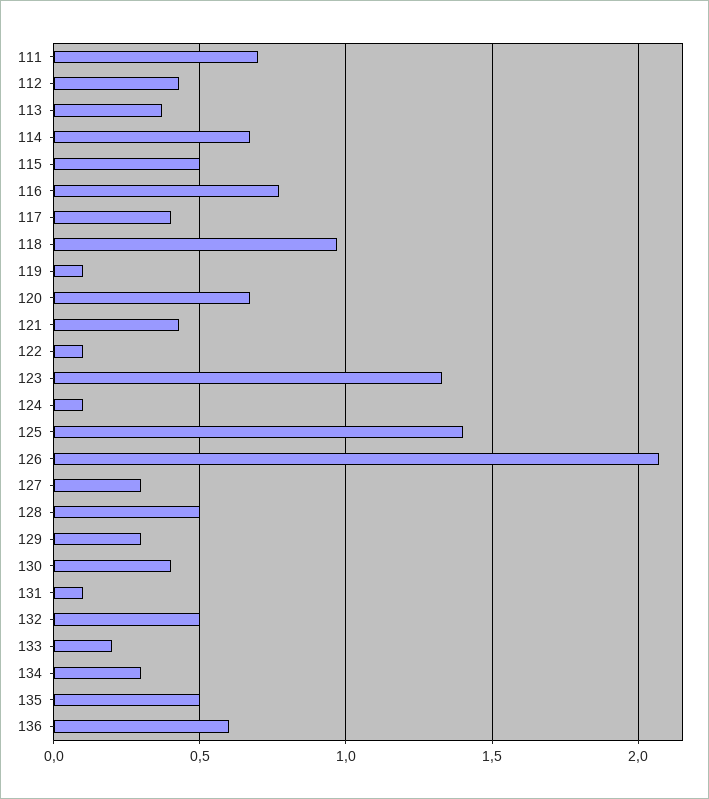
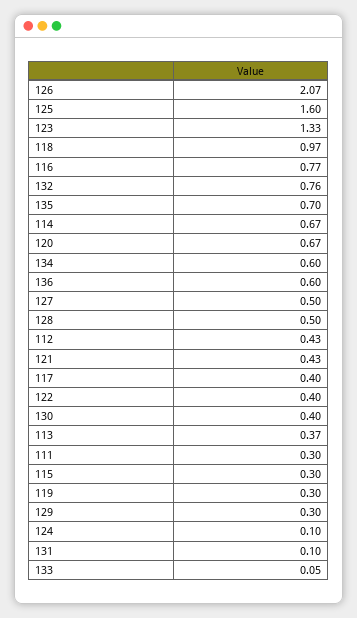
  {
-   "111": 0.7,
+   "111": 0.3,
    "112": 0.43,
    "113": 0.37,
    "114": 0.67,
-   "115": 0.5,
+   "115": 0.3,
    "116": 0.77,
    "117": 0.4,
    "118": 0.97,
-   "119": 0.1,
+   "119": 0.3,
    "120": 0.67,
    "121": 0.43,
-   "122": 0.1,
+   "122": 0.4,
    "123": 1.33,
    "124": 0.1,
-   "125": 1.4,
+   "125": 1.6,
    "126": 2.07,
-   "127": 0.3,
+   "127": 0.5,
    "128": 0.5,
    "129": 0.3,
    "130": 0.4,
    "131": 0.1,
-   "132": 0.5,
+   "132": 0.76,
-   "133": 0.2,
+   "133": 0.05,
-   "134": 0.3,
+   "134": 0.6,
-   "135": 0.5,
+   "135": 0.7,
    "136": 0.6
  }

